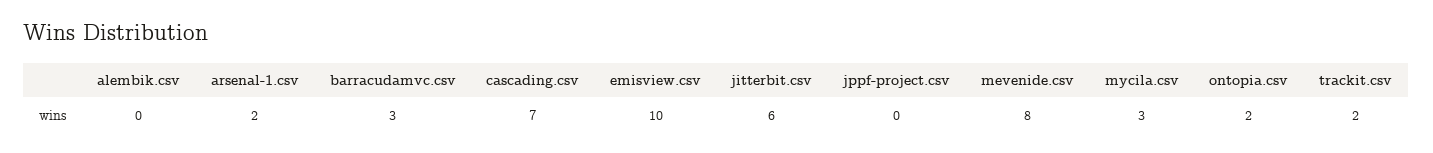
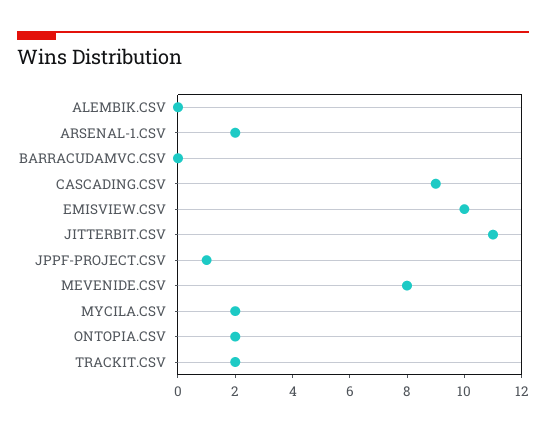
  {
    "alembik.csv": 0,
    "arsenal-1.csv": 2,
-   "barracudamvc.csv": 3,
+   "barracudamvc.csv": 0,
-   "cascading.csv": 7,
+   "cascading.csv": 9,
    "emisview.csv": 10,
-   "jitterbit.csv": 6,
+   "jitterbit.csv": 11,
-   "jppf-project.csv": 0,
+   "jppf-project.csv": 1,
    "mevenide.csv": 8,
-   "mycila.csv": 3,
+   "mycila.csv": 2,
    "ontopia.csv": 2,
    "trackit.csv": 2
  }

